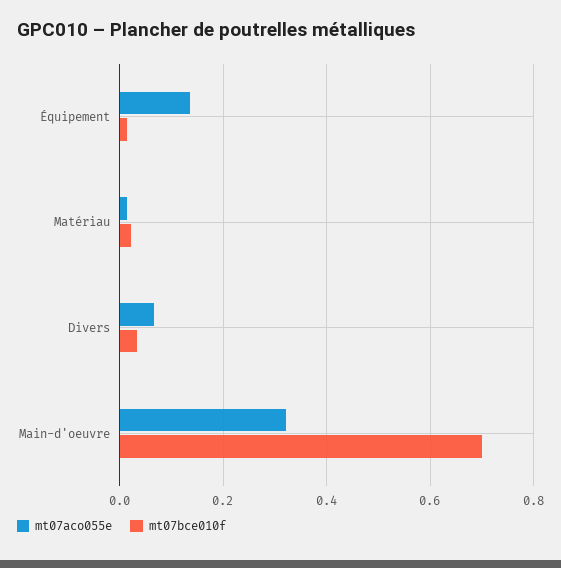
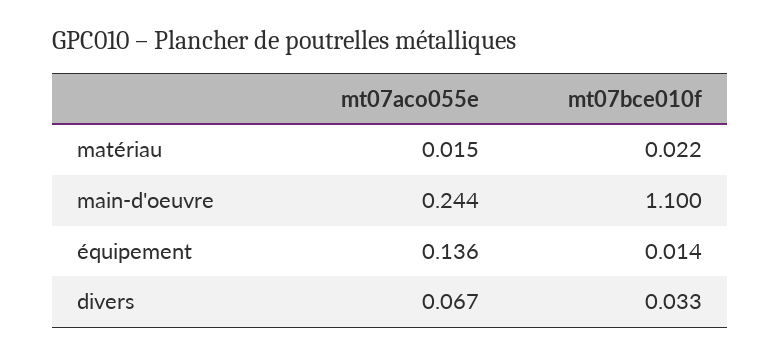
  {
    "mt07aco055e": {
      "Équipement": 0.136,
      "Matériau": 0.015,
      "Divers": 0.067,
-     "Main-d'oeuvre": 0.32
+     "Main-d'oeuvre": 0.244
    },
    "mt07bce010f": {
      "Équipement": 0.014,
      "Matériau": 0.022,
      "Divers": 0.033,
-     "Main-d'oeuvre": 0.7
+     "Main-d'oeuvre": 1.1
    }
  }

